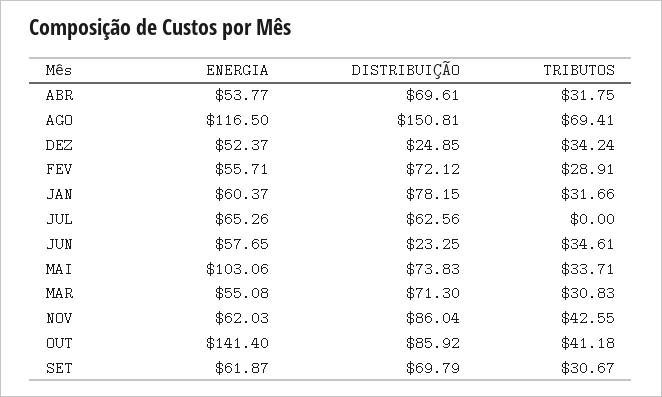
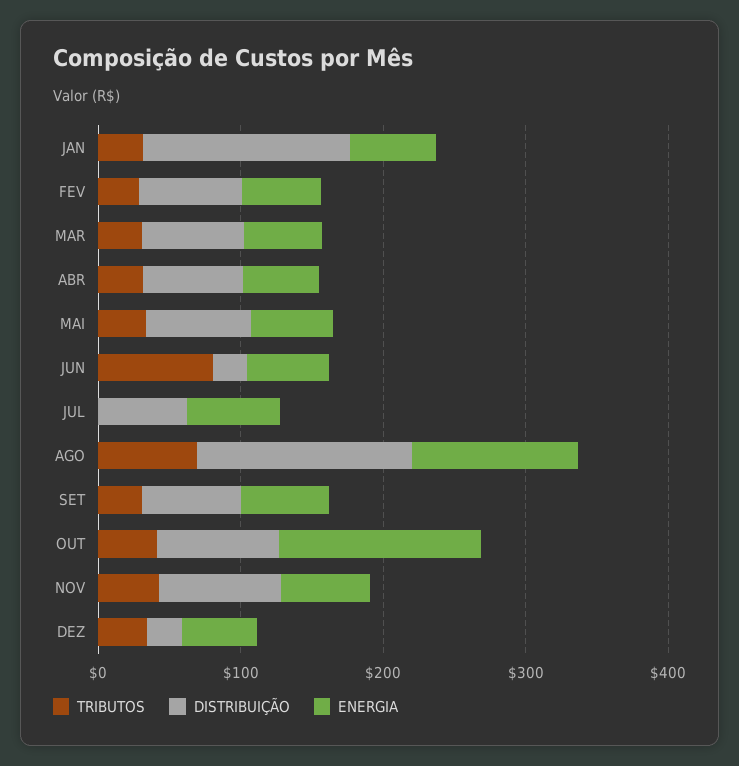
  {
    "ENERGIA": {
      "ABR": 53.77,
      "AGO": 116.5,
      "DEZ": 52.37,
      "FEV": 55.71,
      "JAN": 60.37,
      "JUL": 65.26,
      "JUN": 57.65,
-     "MAI": 103.06,
+     "MAI": 60,
      "MAR": 55.08,
      "NOV": 62.03,
      "OUT": 141.4,
      "SET": 61.87
    },
    "DISTRIBUIÇÃO": {
      "ABR": 69.61,
      "AGO": 150.81,
      "DEZ": 24.85,
      "FEV": 72.12,
-     "JAN": 78.15,
+     "JAN": 140,
      "JUL": 62.56,
      "JUN": 23.25,
      "MAI": 73.83,
      "MAR": 71.3,
      "NOV": 86.04,
      "OUT": 85.92,
      "SET": 69.79
    },
    "TRIBUTOS": {
      "ABR": 31.75,
      "AGO": 69.41,
      "DEZ": 34.24,
      "FEV": 28.91,
      "JAN": 31.66,
      "JUL": 0,
-     "JUN": 34.61,
+     "JUN": 80,
      "MAI": 33.71,
      "MAR": 30.83,
      "NOV": 42.55,
      "OUT": 41.18,
      "SET": 30.67
    }
  }

